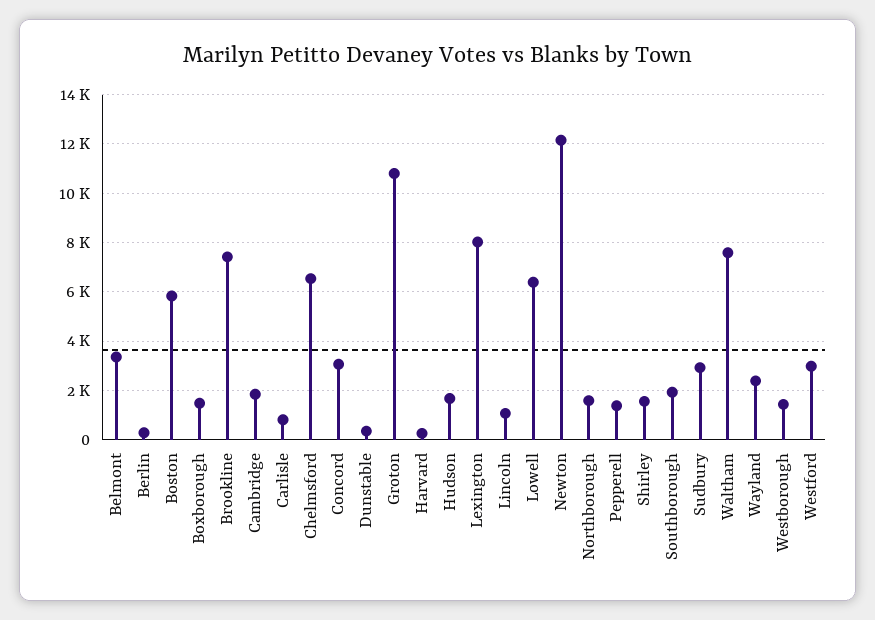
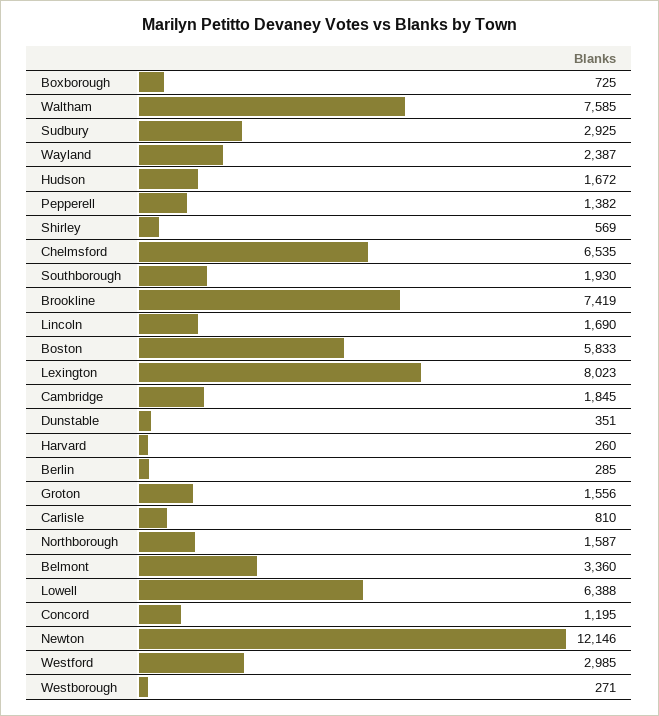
  {
    "Belmont": 3360,
    "Berlin": 285,
    "Boston": 5833,
-   "Boxborough": 1500,
+   "Boxborough": 725,
    "Brookline": 7419,
    "Cambridge": 1845,
    "Carlisle": 810,
    "Chelmsford": 6535,
-   "Concord": 3000,
+   "Concord": 1195,
    "Dunstable": 351,
-   "Groton": 10750,
+   "Groton": 1556,
    "Harvard": 260,
    "Hudson": 1672,
    "Lexington": 8023,
-   "Lincoln": 1000,
+   "Lincoln": 1690,
    "Lowell": 6388,
    "Newton": 12146,
    "Northborough": 1587,
    "Pepperell": 1382,
-   "Shirley": 1500,
+   "Shirley": 569,
    "Southborough": 1930,
    "Sudbury": 2925,
    "Waltham": 7585,
    "Wayland": 2387,
-   "Westborough": 1500,
+   "Westborough": 271,
    "Westford": 2985
  }

